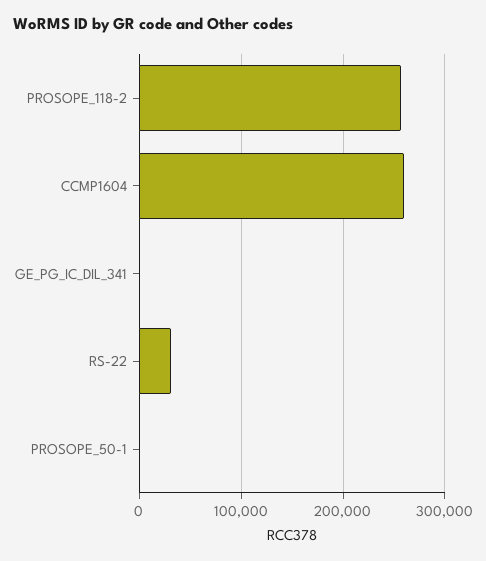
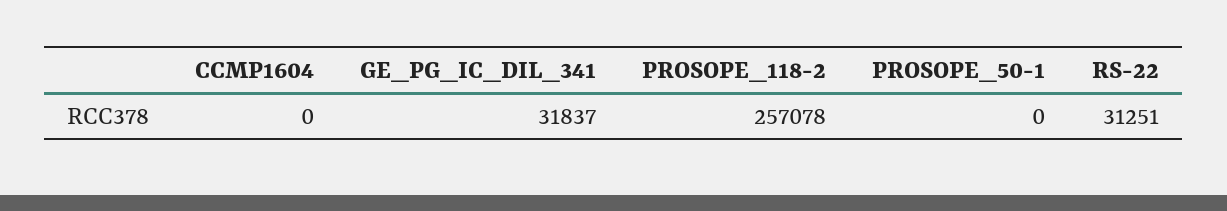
  {
    "PROSOPE_118-2": 257078,
-   "CCMP1604": 260000,
+   "CCMP1604": 0,
-   "GE_PG_IC_DIL_341": 0,
+   "GE_PG_IC_DIL_341": 31837,
    "RS-22": 31251,
    "PROSOPE_50-1": 0
  }

